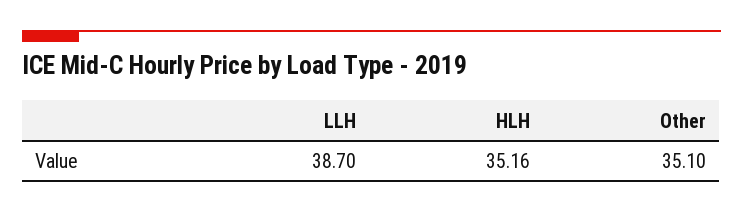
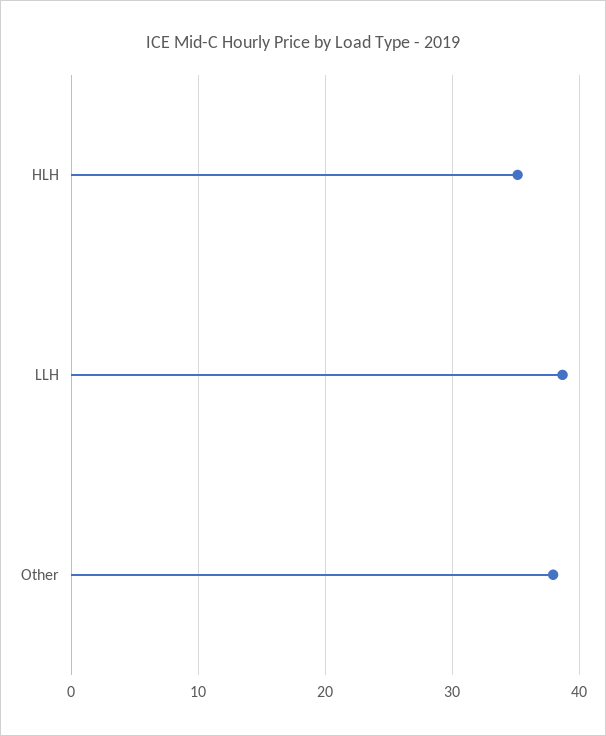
  {
    "LLH": 38.7,
    "HLH": 35.16,
-   "Other": 35.1
+   "Other": 38
  }

